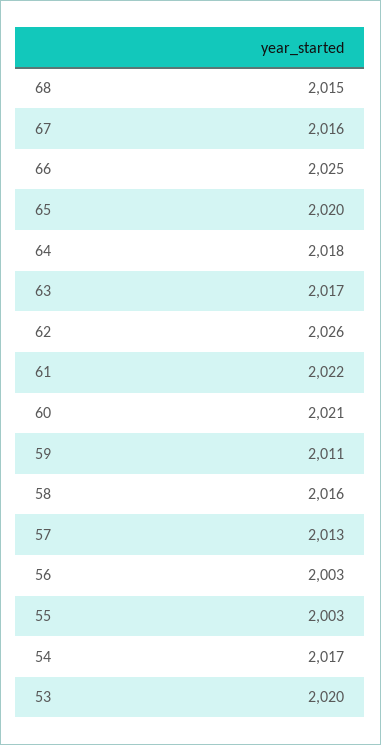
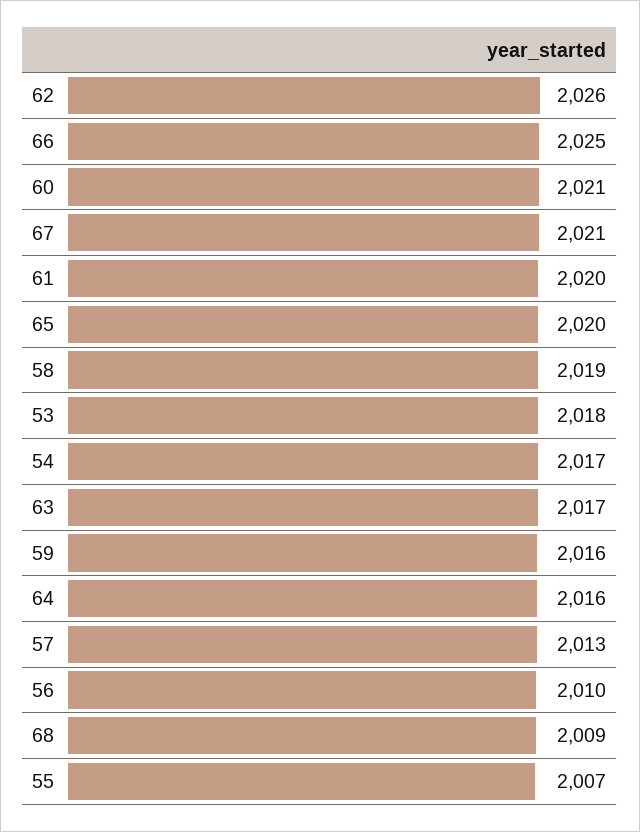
  {
-   "68": 2015,
+   "68": 2009,
-   "67": 2016,
+   "67": 2021,
    "66": 2025,
    "65": 2020,
-   "64": 2018,
+   "64": 2016,
    "63": 2017,
    "62": 2026,
-   "61": 2022,
+   "61": 2020,
    "60": 2021,
-   "59": 2011,
+   "59": 2016,
-   "58": 2016,
+   "58": 2019,
    "57": 2013,
-   "56": 2003,
+   "56": 2010,
-   "55": 2003,
+   "55": 2007,
    "54": 2017,
-   "53": 2020
+   "53": 2018
  }

